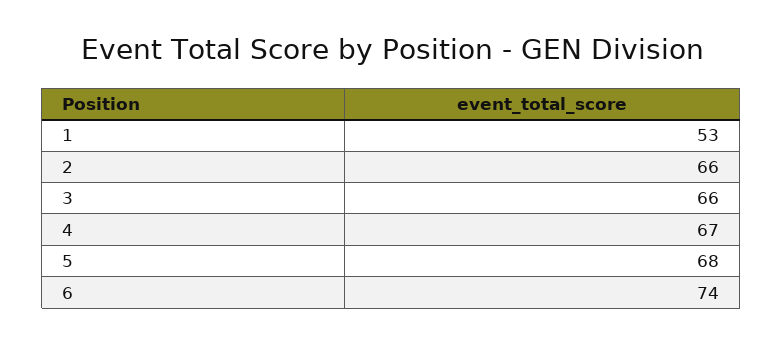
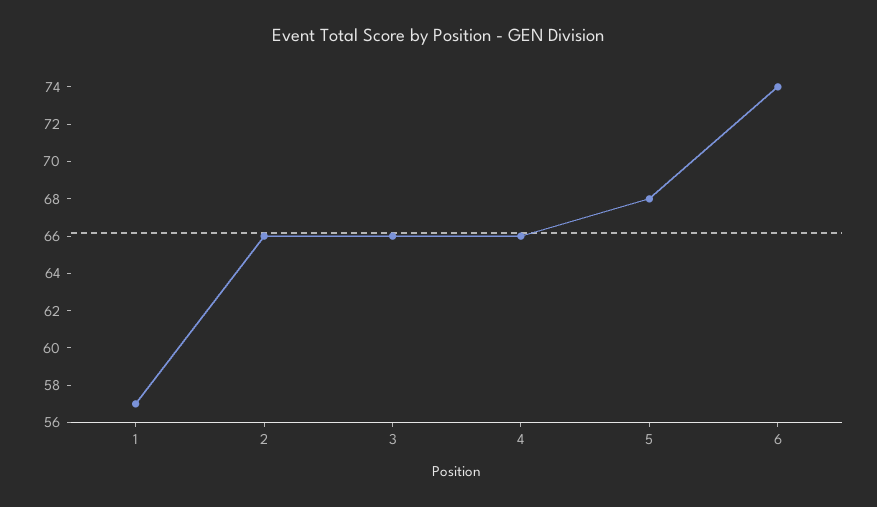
  {
-   "1": 53,
+   "1": 57,
    "2": 66,
    "3": 66,
-   "4": 67,
+   "4": 66,
    "5": 68,
    "6": 74
  }

